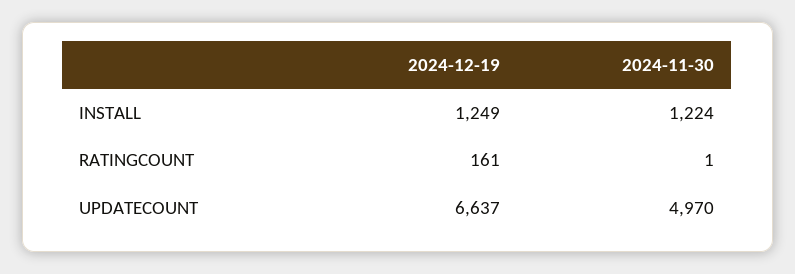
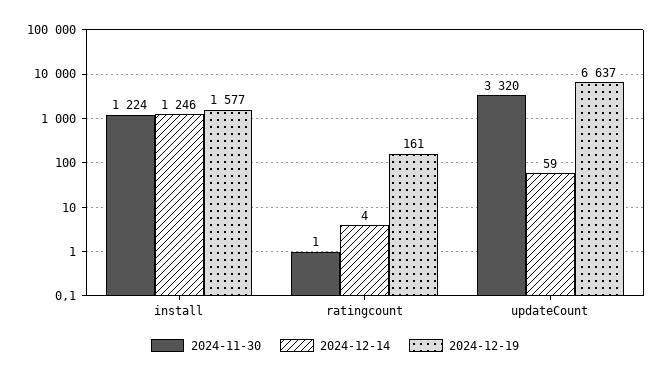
  {
    "2024-12-19": {
-     "INSTALL": 1249,
+     "INSTALL": 1577,
      "RATINGCOUNT": 161,
      "UPDATECOUNT": 6637
    },
    "2024-11-30": {
      "INSTALL": 1224,
      "RATINGCOUNT": 1,
-     "UPDATECOUNT": 4970
+     "UPDATECOUNT": 3320
-   }
+   },
+   "2024-12-14": {
+     "INSTALL": 1246,
+     "RATINGCOUNT": 4,
+     "UPDATECOUNT": 59
+   }
  }

